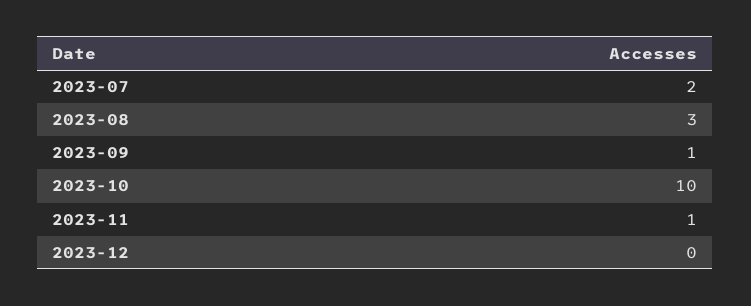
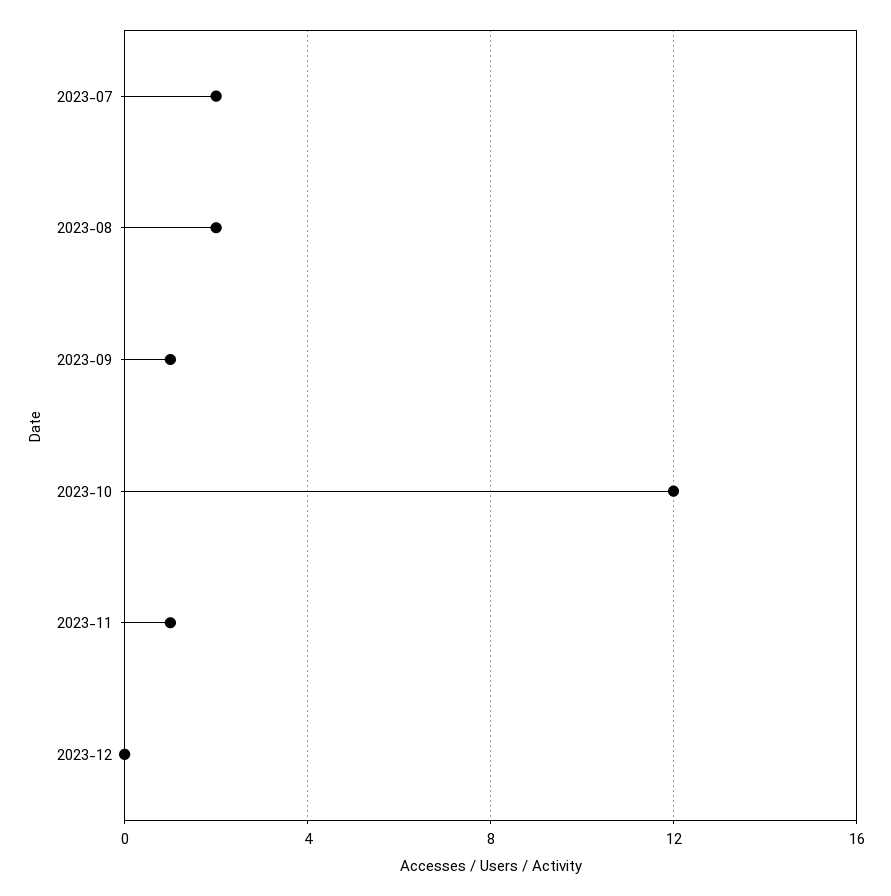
  {
    "2023-07": 2,
-   "2023-08": 3,
+   "2023-08": 2,
    "2023-09": 1,
-   "2023-10": 10,
+   "2023-10": 12,
    "2023-11": 1,
    "2023-12": 0
  }

